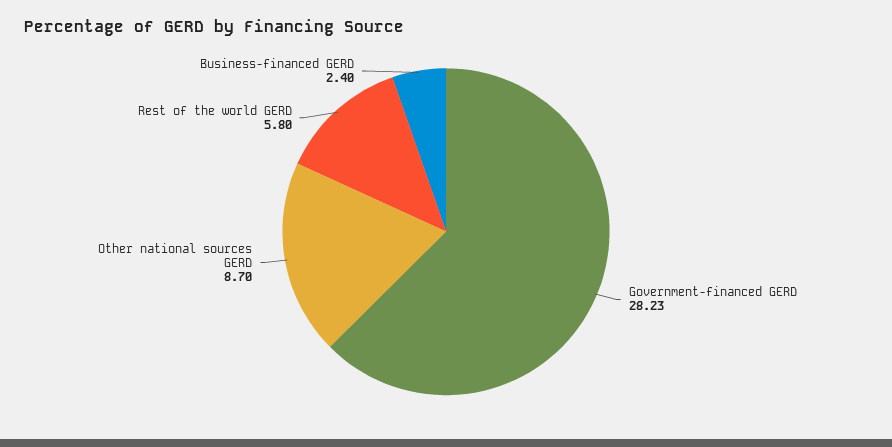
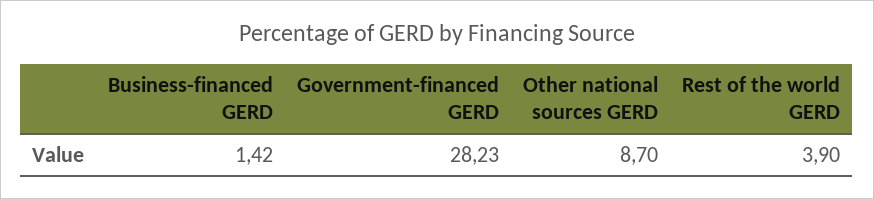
  {
    "Government-financed GERD": 28.23,
    "Other national sources GERD": 8.7,
-   "Rest of the world GERD": 5.8,
+   "Rest of the world GERD": 3.9,
-   "Business-financed GERD": 2.4
+   "Business-financed GERD": 1.42
  }

